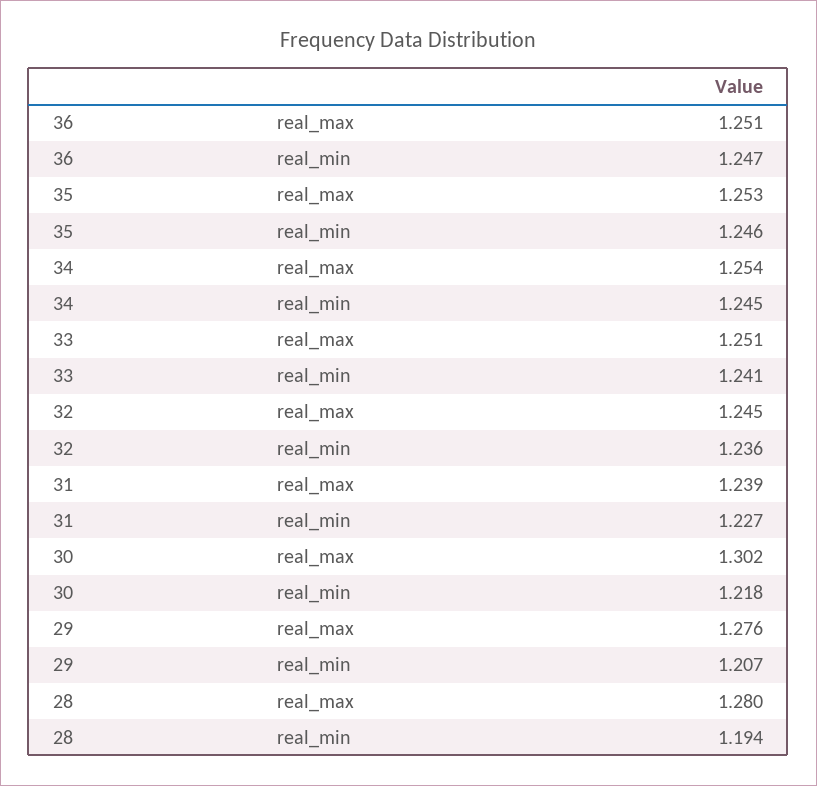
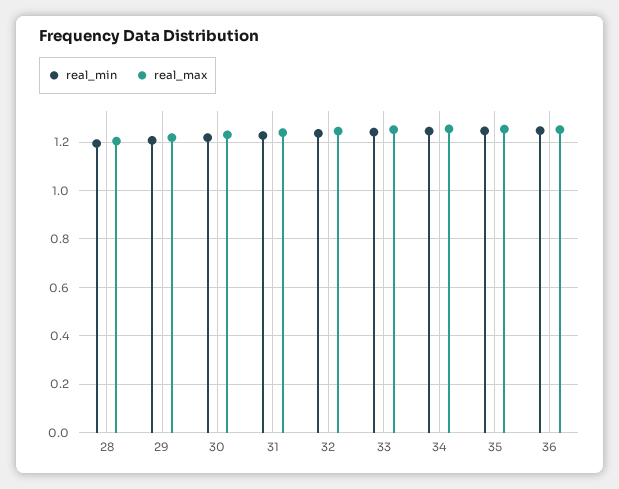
  {
    "real_max": {
      "36": 1.251,
      "35": 1.253,
      "34": 1.254,
      "33": 1.251,
      "32": 1.245,
      "31": 1.239,
-     "30": 1.302,
+     "30": 1.225,
-     "29": 1.276,
+     "29": 1.225,
-     "28": 1.28
+     "28": 1.2
    },
    "real_min": {
      "36": 1.247,
      "35": 1.246,
      "34": 1.245,
      "33": 1.241,
      "32": 1.236,
      "31": 1.227,
      "30": 1.218,
      "29": 1.207,
      "28": 1.194
    }
  }

